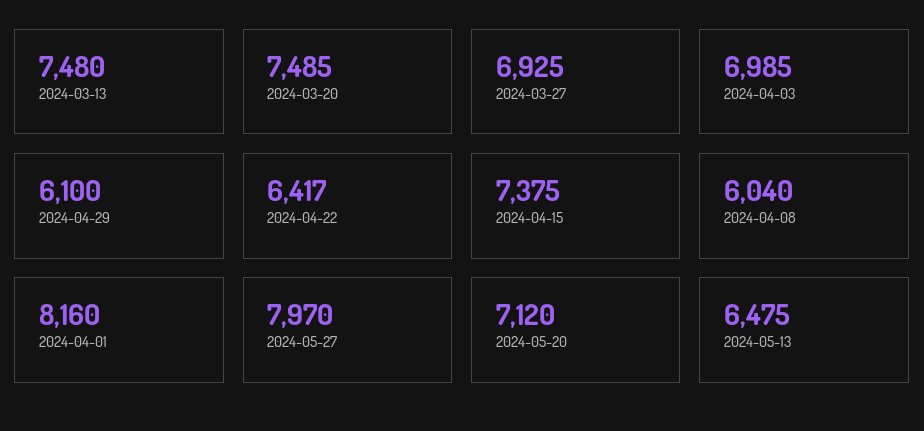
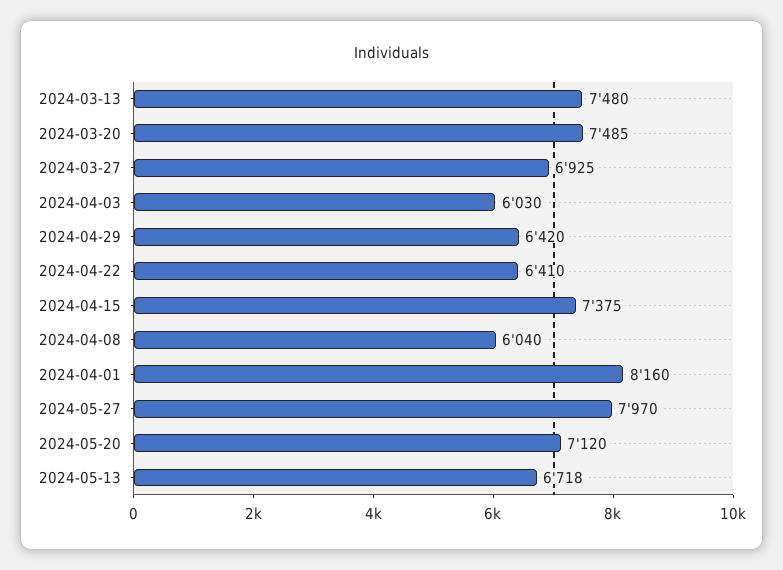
  {
    "2024-03-13": 7480,
    "2024-03-20": 7485,
    "2024-03-27": 6925,
-   "2024-04-03": 6985,
+   "2024-04-03": 6030,
-   "2024-04-29": 6100,
+   "2024-04-29": 6420,
-   "2024-04-22": 6417,
+   "2024-04-22": 6410,
    "2024-04-15": 7375,
    "2024-04-08": 6040,
    "2024-04-01": 8160,
    "2024-05-27": 7970,
    "2024-05-20": 7120,
-   "2024-05-13": 6475
+   "2024-05-13": 6718
  }

